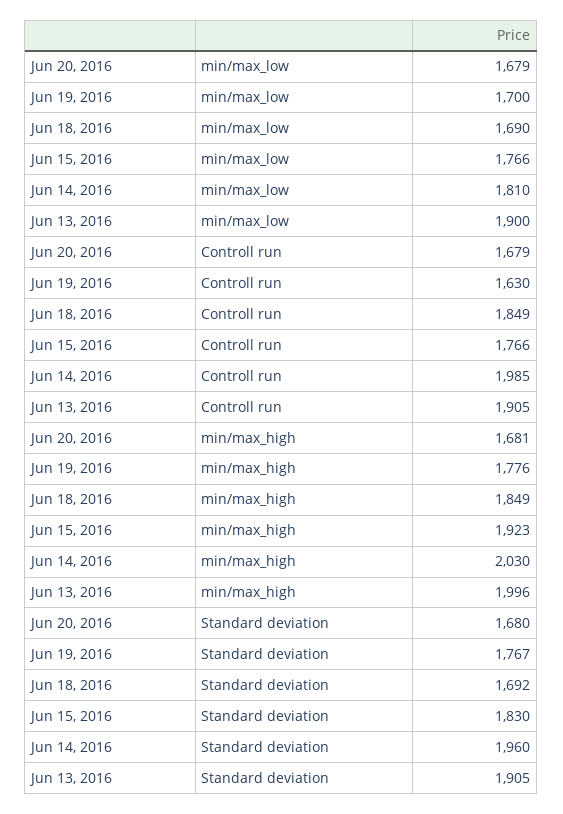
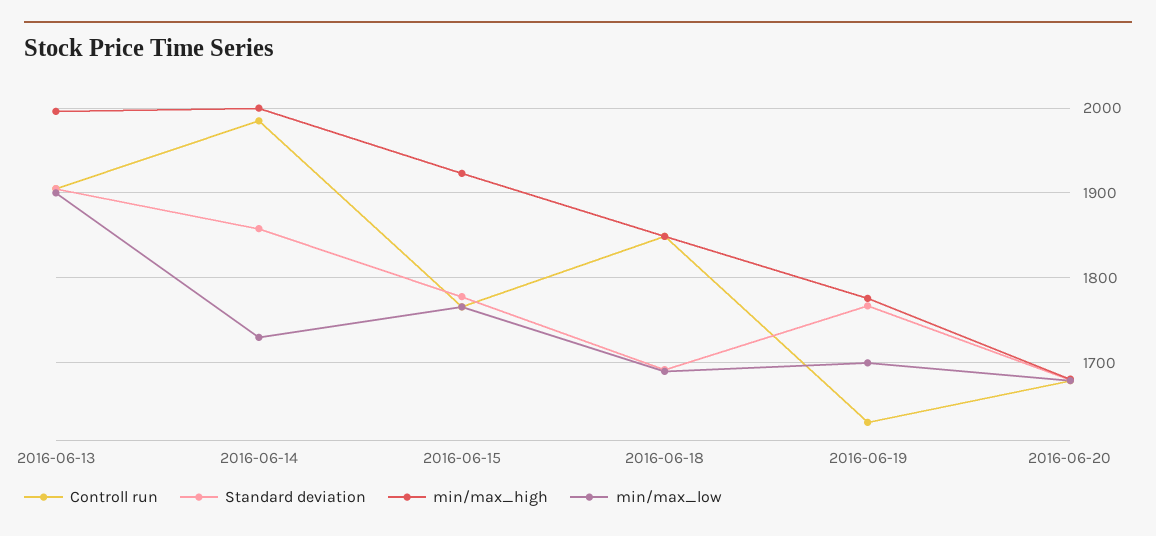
  {
    "min/max_low": {
      "Jun 20, 2016": 1679,
      "Jun 19, 2016": 1700,
      "Jun 18, 2016": 1690,
      "Jun 15, 2016": 1766,
-     "Jun 14, 2016": 1810,
+     "Jun 14, 2016": 1730,
      "Jun 13, 2016": 1900
    },
    "Controll run": {
      "Jun 20, 2016": 1679,
      "Jun 19, 2016": 1630,
      "Jun 18, 2016": 1849,
      "Jun 15, 2016": 1766,
      "Jun 14, 2016": 1985,
      "Jun 13, 2016": 1905
    },
    "min/max_high": {
      "Jun 20, 2016": 1681,
      "Jun 19, 2016": 1776,
      "Jun 18, 2016": 1849,
      "Jun 15, 2016": 1923,
-     "Jun 14, 2016": 2030,
+     "Jun 14, 2016": 2000,
      "Jun 13, 2016": 1996
    },
    "Standard deviation": {
      "Jun 20, 2016": 1680,
      "Jun 19, 2016": 1767,
      "Jun 18, 2016": 1692,
-     "Jun 15, 2016": 1830,
+     "Jun 15, 2016": 1780,
-     "Jun 14, 2016": 1960,
+     "Jun 14, 2016": 1860,
      "Jun 13, 2016": 1905
    }
  }

